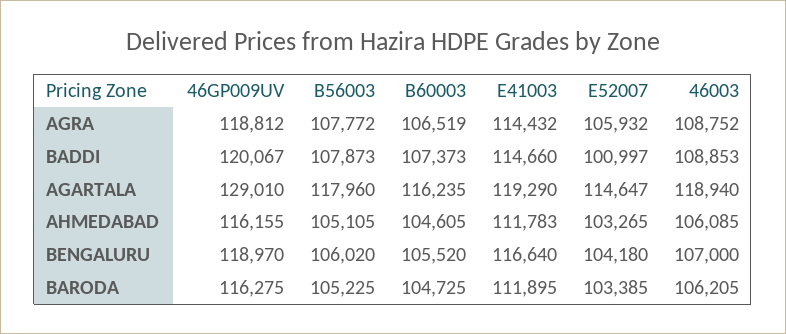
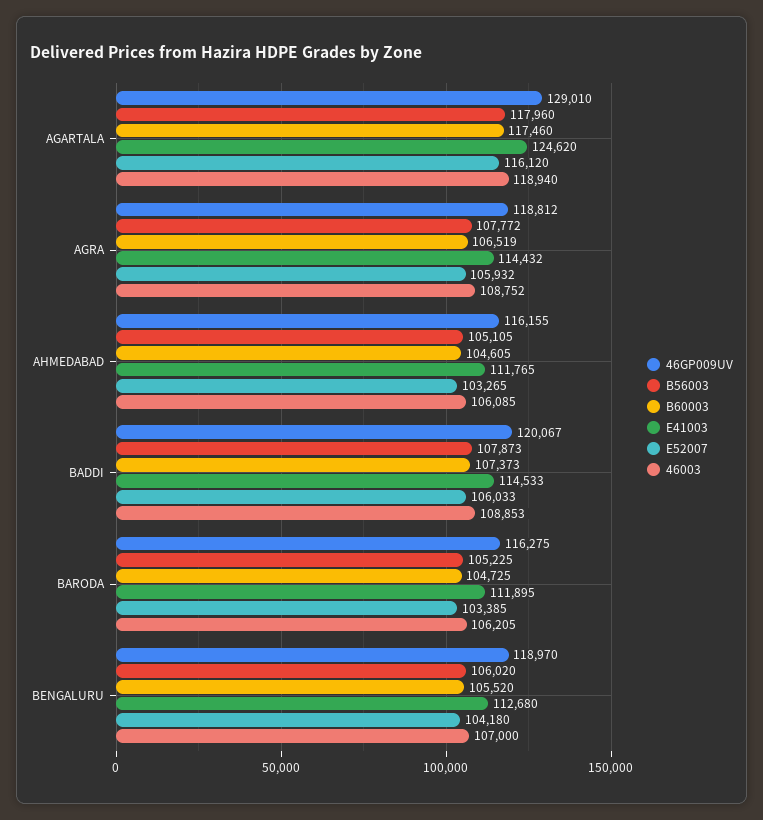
  {
    "46GP009UV": {
      "AGRA": 118812,
      "BADDI": 120067,
      "AGARTALA": 129010,
      "AHMEDABAD": 116155,
      "BENGALURU": 118970,
      "BARODA": 116275
    },
    "B56003": {
      "AGRA": 107772,
      "BADDI": 107873,
      "AGARTALA": 117960,
      "AHMEDABAD": 105105,
      "BENGALURU": 106020,
      "BARODA": 105225
    },
    "B60003": {
      "AGRA": 106519,
      "BADDI": 107373,
-     "AGARTALA": 116235,
+     "AGARTALA": 117460,
      "AHMEDABAD": 104605,
      "BENGALURU": 105520,
      "BARODA": 104725
    },
    "E41003": {
      "AGRA": 114432,
-     "BADDI": 114660,
+     "BADDI": 114533,
-     "AGARTALA": 119290,
+     "AGARTALA": 124620,
-     "AHMEDABAD": 111783,
+     "AHMEDABAD": 111765,
-     "BENGALURU": 116640,
+     "BENGALURU": 112680,
      "BARODA": 111895
    },
    "E52007": {
      "AGRA": 105932,
-     "BADDI": 100997,
+     "BADDI": 106033,
-     "AGARTALA": 114647,
+     "AGARTALA": 116120,
      "AHMEDABAD": 103265,
      "BENGALURU": 104180,
      "BARODA": 103385
    },
    "46003": {
      "AGRA": 108752,
      "BADDI": 108853,
      "AGARTALA": 118940,
      "AHMEDABAD": 106085,
      "BENGALURU": 107000,
      "BARODA": 106205
    }
  }

